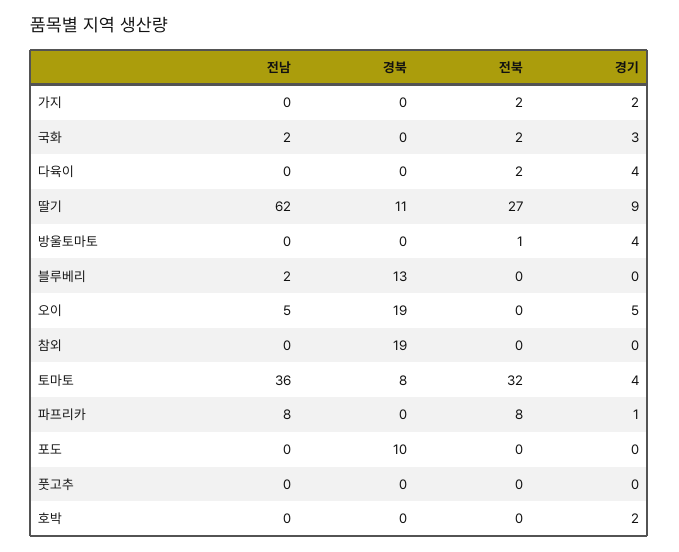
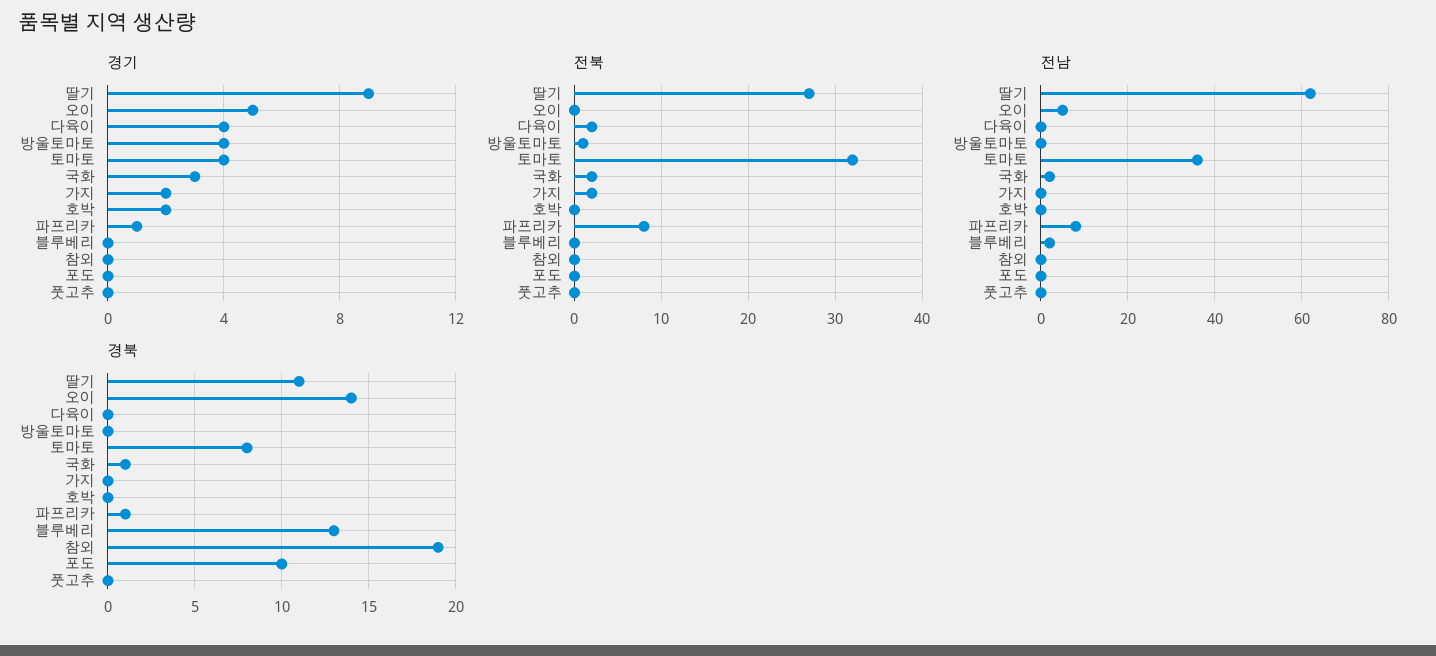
  {
    "전남": {
      "가지": 0,
      "국화": 2,
      "다육이": 0,
      "딸기": 62,
      "방울토마토": 0,
      "블루베리": 2,
      "오이": 5,
      "참외": 0,
      "토마토": 36,
      "파프리카": 8,
      "포도": 0,
      "풋고추": 0,
      "호박": 0
    },
    "경북": {
      "가지": 0,
-     "국화": 0,
+     "국화": 1,
      "다육이": 0,
      "딸기": 11,
      "방울토마토": 0,
      "블루베리": 13,
-     "오이": 19,
+     "오이": 14,
      "참외": 19,
      "토마토": 8,
-     "파프리카": 0,
+     "파프리카": 1,
      "포도": 10,
      "풋고추": 0,
      "호박": 0
    },
    "전북": {
      "가지": 2,
      "국화": 2,
      "다육이": 2,
      "딸기": 27,
      "방울토마토": 1,
      "블루베리": 0,
      "오이": 0,
      "참외": 0,
      "토마토": 32,
      "파프리카": 8,
      "포도": 0,
      "풋고추": 0,
      "호박": 0
    },
    "경기": {
      "가지": 2,
      "국화": 3,
      "다육이": 4,
      "딸기": 9,
      "방울토마토": 4,
      "블루베리": 0,
      "오이": 5,
      "참외": 0,
      "토마토": 4,
      "파프리카": 1,
      "포도": 0,
      "풋고추": 0,
      "호박": 2
    }
  }

